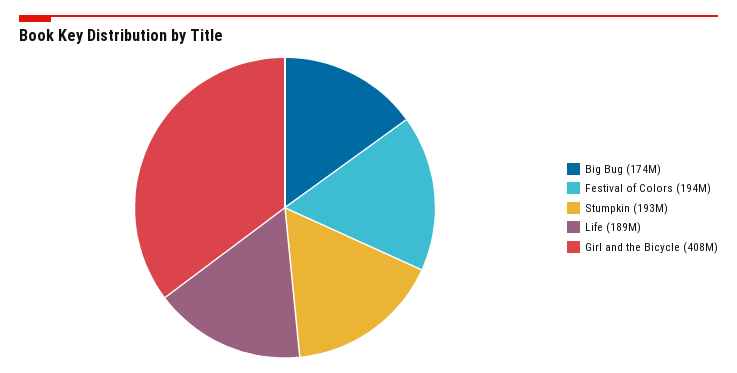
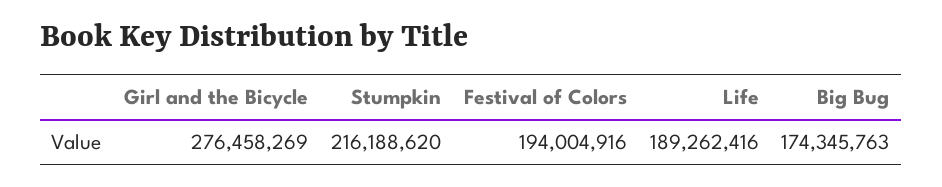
  {
    "Big Bug": 174345763,
    "Festival of Colors": 194004916,
-   "Stumpkin": 193000000,
+   "Stumpkin": 216188620,
    "Life": 189262416,
-   "Girl and the Bicycle": 408000000
+   "Girl and the Bicycle": 276458269
  }

